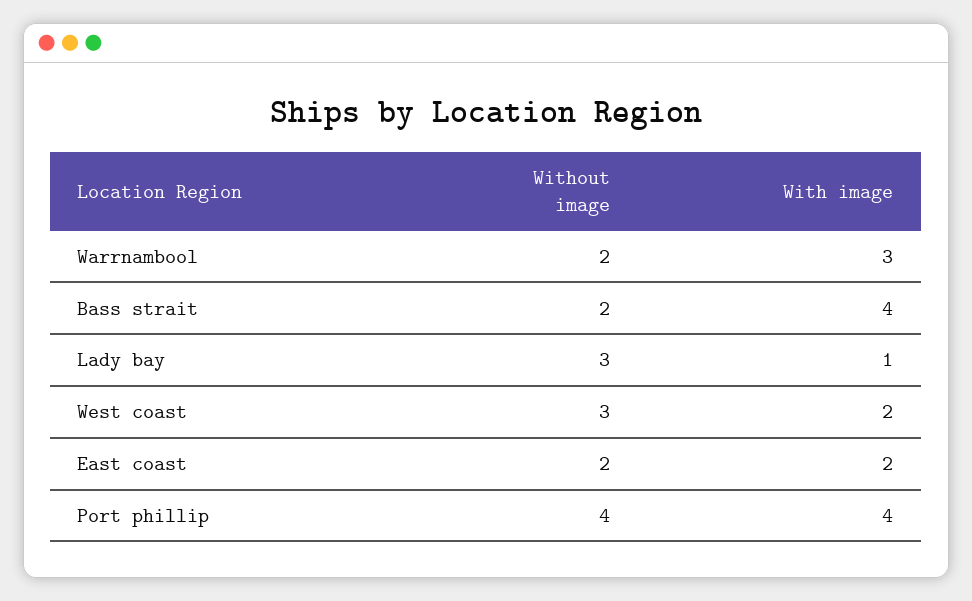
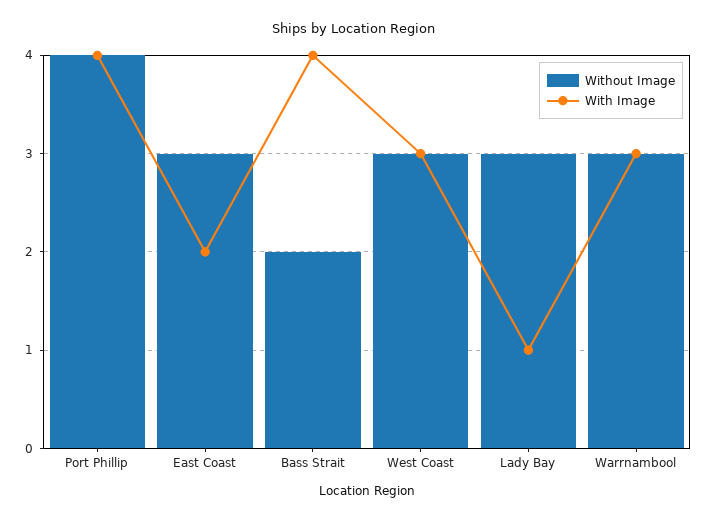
  {
    "Without image": {
-     "Warrnambool": 2,
+     "Warrnambool": 3,
      "Bass strait": 2,
      "Lady bay": 3,
      "West coast": 3,
-     "East coast": 2,
+     "East coast": 3,
      "Port phillip": 4
    },
    "With image": {
      "Warrnambool": 3,
      "Bass strait": 4,
      "Lady bay": 1,
-     "West coast": 2,
+     "West coast": 3,
      "East coast": 2,
      "Port phillip": 4
    }
  }

